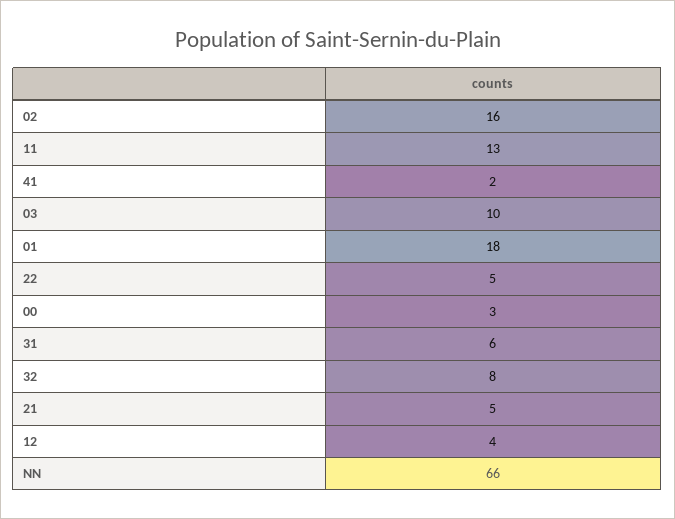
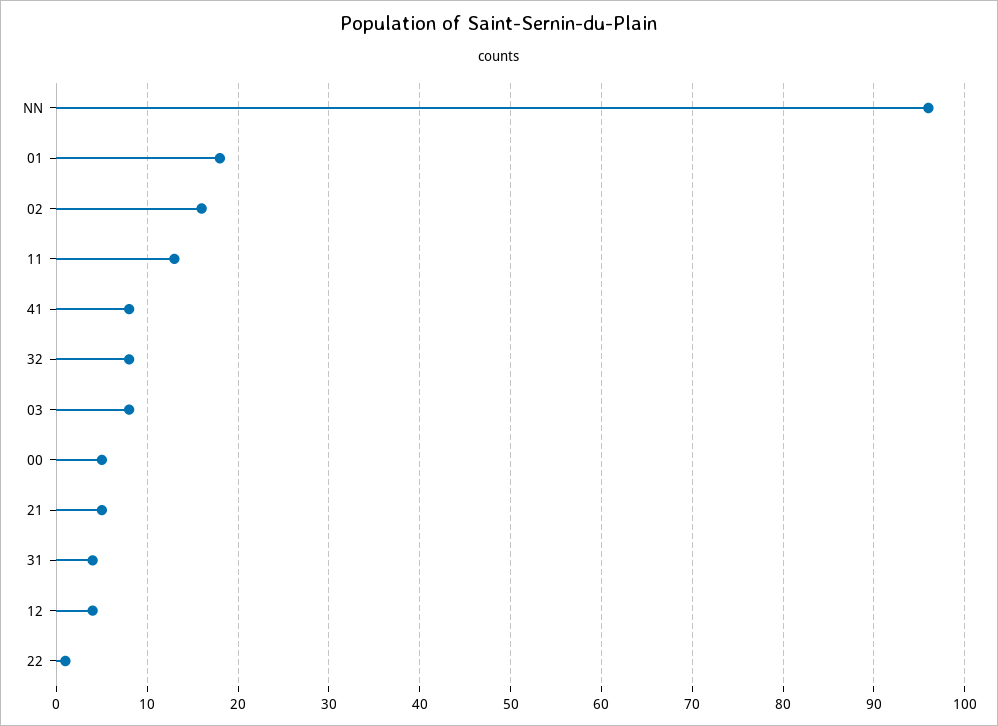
  {
    "02": 16,
    "11": 13,
-   "41": 2,
+   "41": 8,
-   "03": 10,
+   "03": 8,
    "01": 18,
-   "22": 5,
+   "22": 1,
-   "00": 3,
+   "00": 5,
-   "31": 6,
+   "31": 4,
    "32": 8,
    "21": 5,
    "12": 4,
-   "NN": 66
+   "NN": 96
  }

